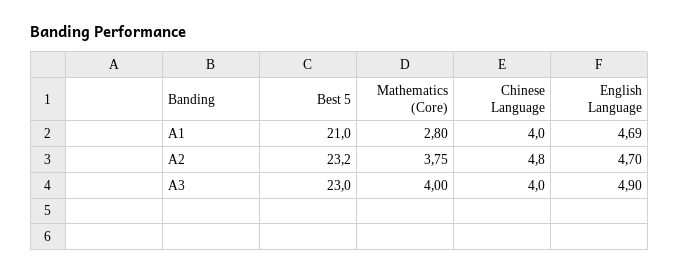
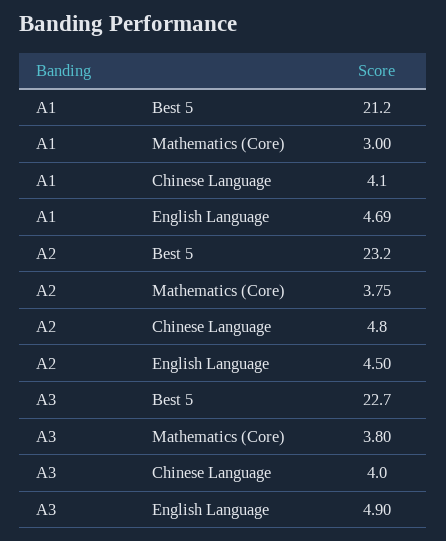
  {
    "Best 5": {
-     "A1": 21,
+     "A1": 21.2,
      "A2": 23.2,
-     "A3": 23
+     "A3": 22.7
    },
    "Mathematics (Core)": {
-     "A1": 2.8,
+     "A1": 3,
      "A2": 3.75,
-     "A3": 4
+     "A3": 3.8
    },
    "Chinese Language": {
-     "A1": 4,
+     "A1": 4.1,
      "A2": 4.8,
      "A3": 4
    },
    "English Language": {
      "A1": 4.69,
-     "A2": 4.7,
+     "A2": 4.5,
      "A3": 4.9
    }
  }

